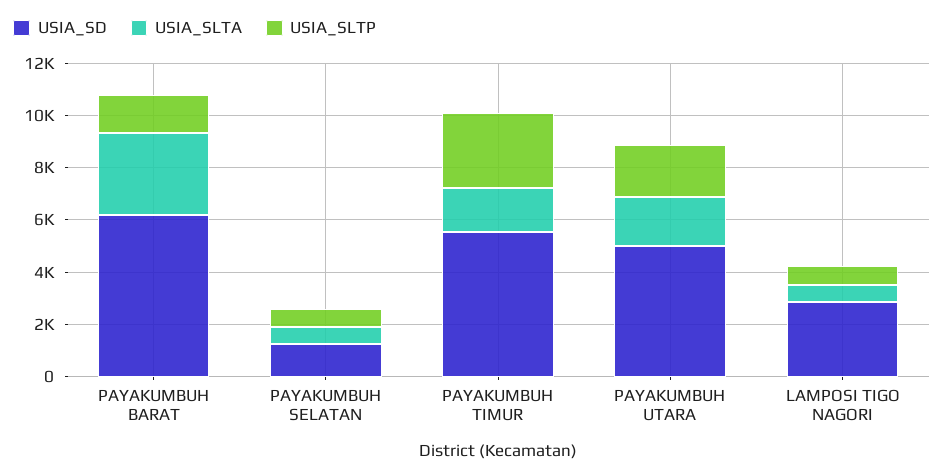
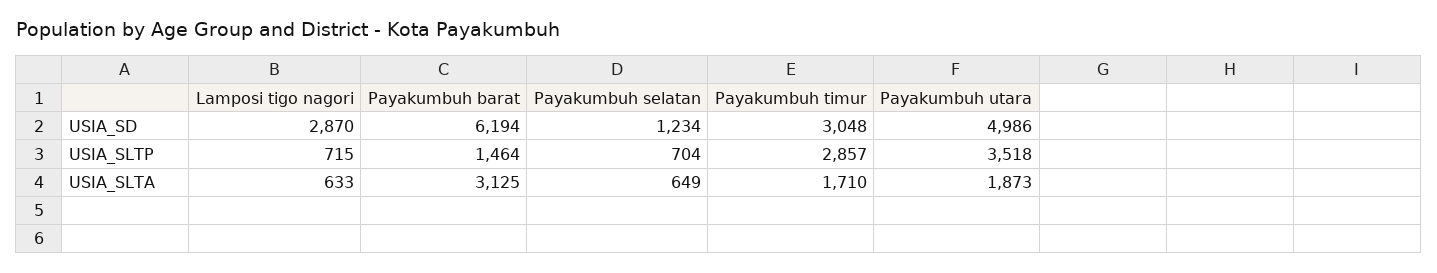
  {
    "USIA_SD": {
      "PAYAKUMBUH BARAT": 6194,
      "PAYAKUMBUH SELATAN": 1234,
-     "PAYAKUMBUH TIMUR": 5500,
+     "PAYAKUMBUH TIMUR": 3048,
      "PAYAKUMBUH UTARA": 4986,
      "LAMPOSI TIGO NAGORI": 2870
    },
    "USIA_SLTA": {
      "PAYAKUMBUH BARAT": 3125,
      "PAYAKUMBUH SELATAN": 649,
      "PAYAKUMBUH TIMUR": 1710,
      "PAYAKUMBUH UTARA": 1873,
      "LAMPOSI TIGO NAGORI": 633
    },
    "USIA_SLTP": {
      "PAYAKUMBUH BARAT": 1464,
      "PAYAKUMBUH SELATAN": 704,
      "PAYAKUMBUH TIMUR": 2857,
-     "PAYAKUMBUH UTARA": 2000,
+     "PAYAKUMBUH UTARA": 3518,
      "LAMPOSI TIGO NAGORI": 715
    }
  }

